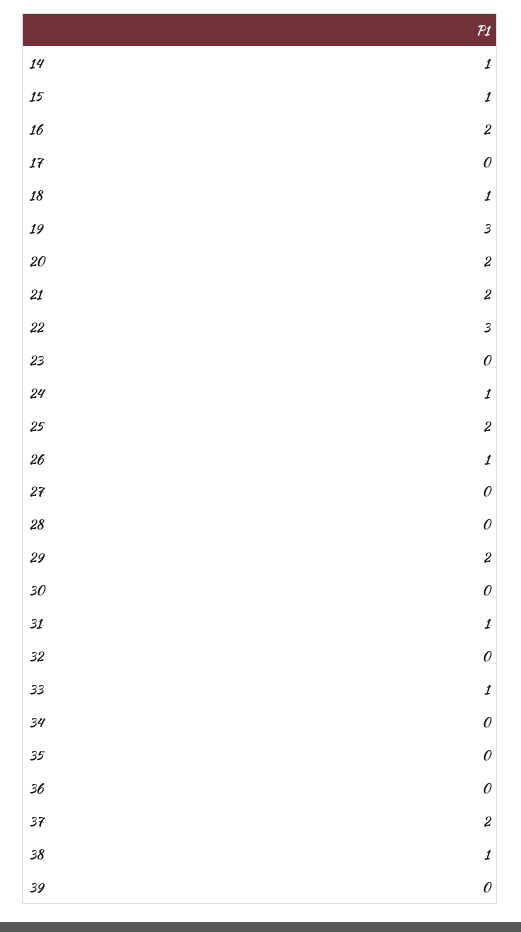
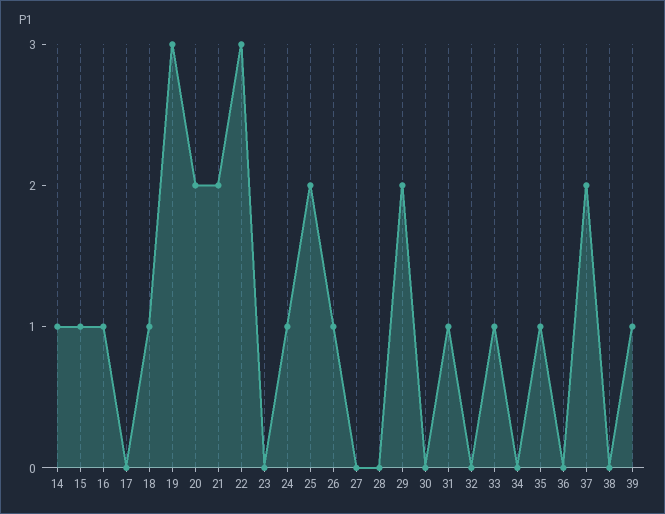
  {
    "14": 1,
    "15": 1,
-   "16": 2,
+   "16": 1,
    "17": 0,
    "18": 1,
    "19": 3,
    "20": 2,
    "21": 2,
    "22": 3,
    "23": 0,
    "24": 1,
    "25": 2,
    "26": 1,
    "27": 0,
    "28": 0,
    "29": 2,
    "30": 0,
    "31": 1,
    "32": 0,
    "33": 1,
    "34": 0,
-   "35": 0,
+   "35": 1,
    "36": 0,
    "37": 2,
-   "38": 1,
+   "38": 0,
-   "39": 0
+   "39": 1
  }

